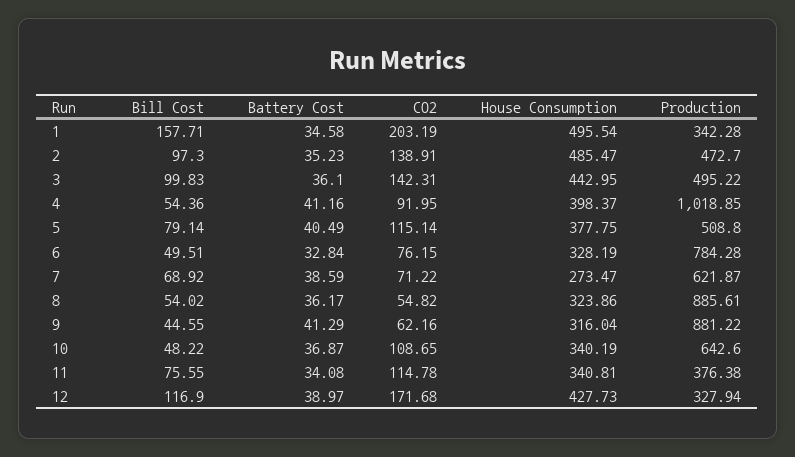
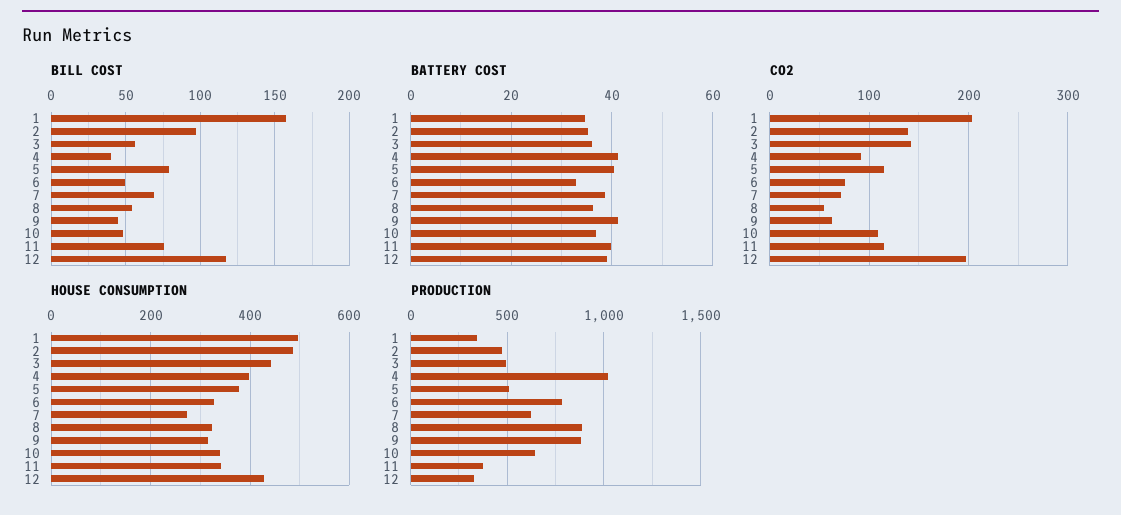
  {
    "Bill Cost": {
      "1": 157.71,
      "2": 97.3,
-     "3": 99.83,
+     "3": 55,
-     "4": 54.36,
+     "4": 40,
      "5": 79.14,
      "6": 49.51,
      "7": 68.92,
      "8": 54.02,
      "9": 44.55,
      "10": 48.22,
      "11": 75.55,
      "12": 116.9
    },
    "Battery Cost": {
      "1": 34.58,
      "2": 35.23,
      "3": 36.1,
      "4": 41.16,
      "5": 40.49,
      "6": 32.84,
      "7": 38.59,
      "8": 36.17,
      "9": 41.29,
      "10": 36.87,
-     "11": 34.08,
+     "11": 40,
      "12": 38.97
    },
    "CO2": {
      "1": 203.19,
      "2": 138.91,
      "3": 142.31,
      "4": 91.95,
      "5": 115.14,
      "6": 76.15,
      "7": 71.22,
      "8": 54.82,
      "9": 62.16,
      "10": 108.65,
      "11": 114.78,
-     "12": 171.68
+     "12": 200
    },
    "House Consumption": {
      "1": 495.54,
      "2": 485.47,
      "3": 442.95,
      "4": 398.37,
      "5": 377.75,
      "6": 328.19,
      "7": 273.47,
      "8": 323.86,
      "9": 316.04,
      "10": 340.19,
      "11": 340.81,
      "12": 427.73
    },
    "Production": {
      "1": 342.28,
      "2": 472.7,
      "3": 495.22,
      "4": 1018.85,
      "5": 508.8,
      "6": 784.28,
      "7": 621.87,
      "8": 885.61,
      "9": 881.22,
      "10": 642.6,
      "11": 376.38,
      "12": 327.94
    }
  }

